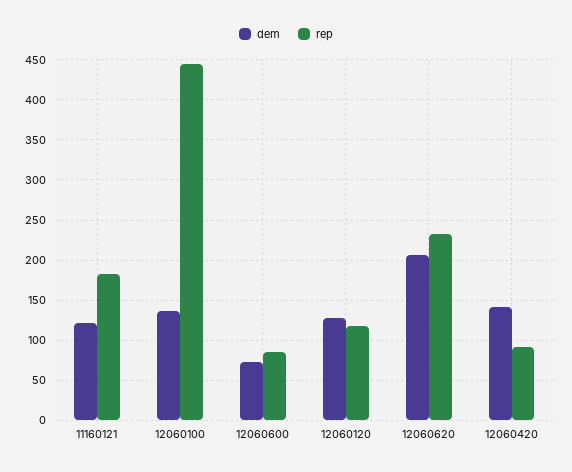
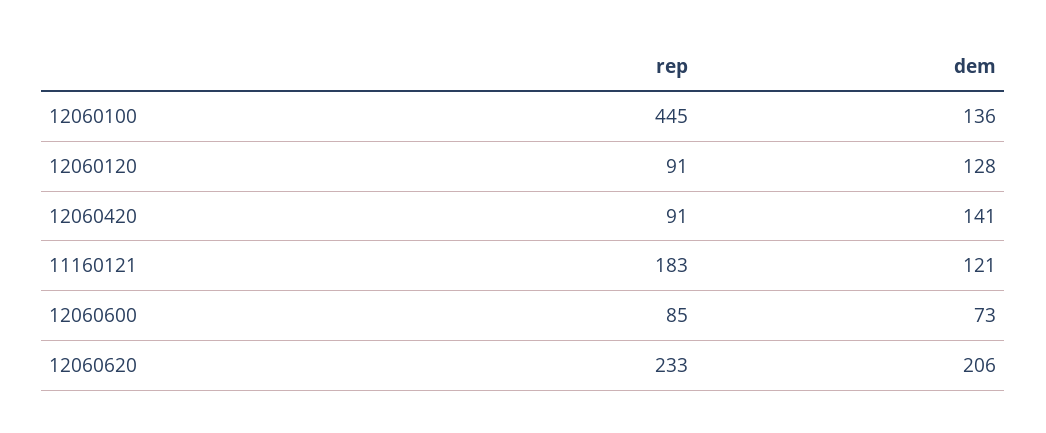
  {
    "dem": {
      "11160121": 121,
      "12060100": 136,
      "12060600": 73,
      "12060120": 128,
      "12060620": 206,
      "12060420": 141
    },
    "rep": {
      "11160121": 183,
      "12060100": 445,
      "12060600": 85,
-     "12060120": 120,
+     "12060120": 91,
      "12060620": 233,
      "12060420": 91
    }
  }

